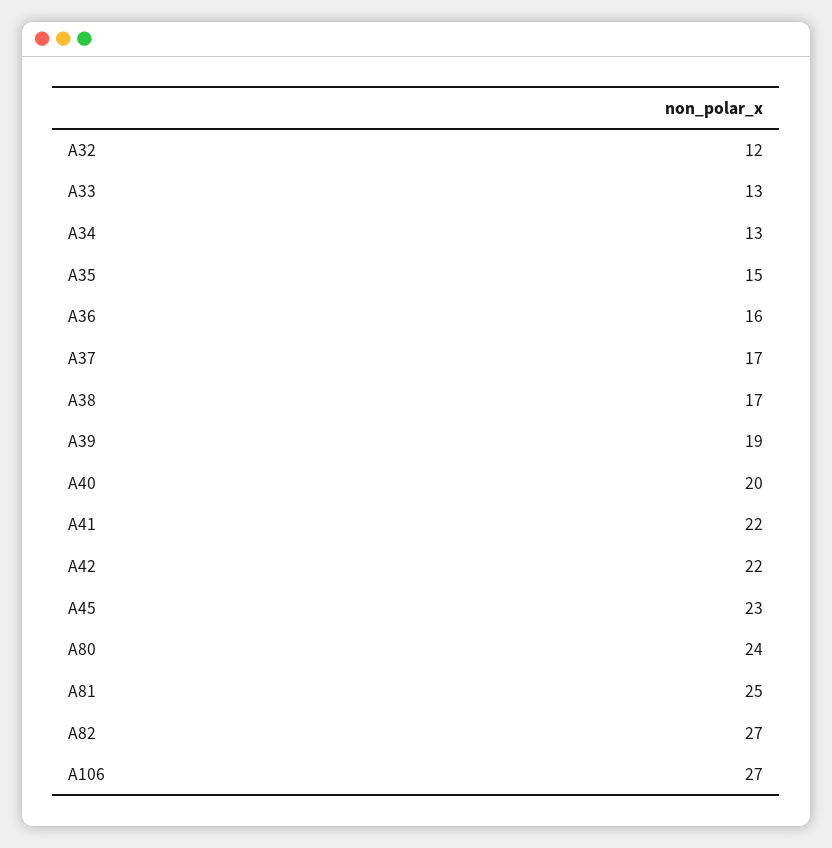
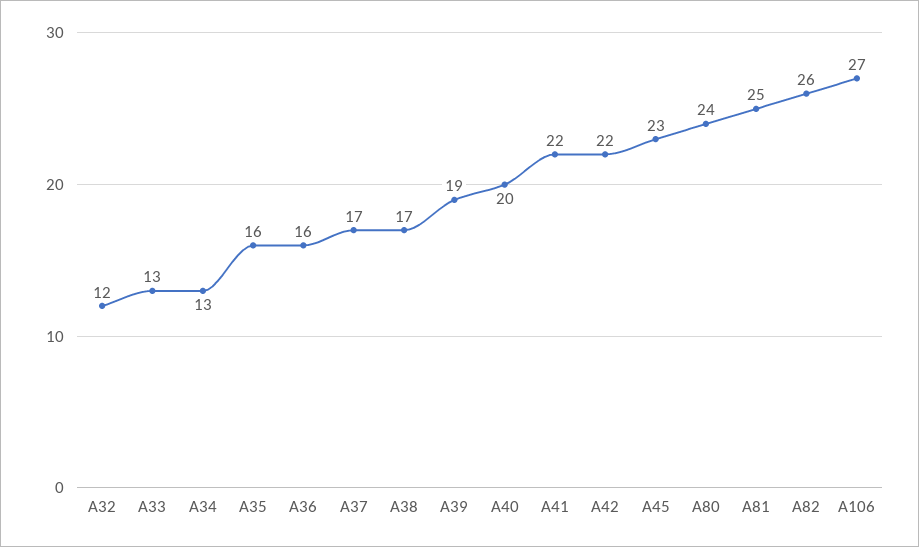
  {
    "A32": 12,
    "A33": 13,
    "A34": 13,
-   "A35": 15,
+   "A35": 16,
    "A36": 16,
    "A37": 17,
    "A38": 17,
    "A39": 19,
    "A40": 20,
    "A41": 22,
    "A42": 22,
    "A45": 23,
    "A80": 24,
    "A81": 25,
-   "A82": 27,
+   "A82": 26,
    "A106": 27
  }

